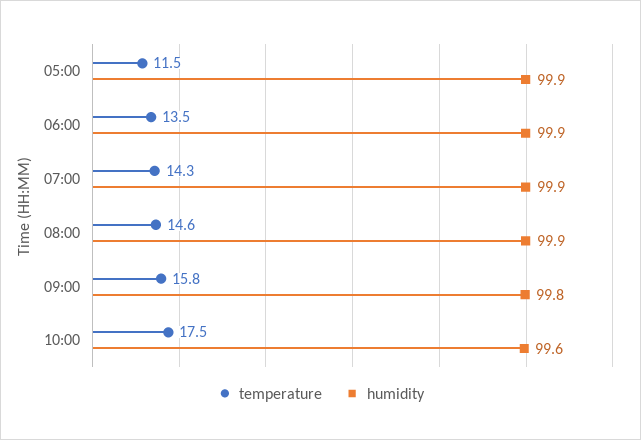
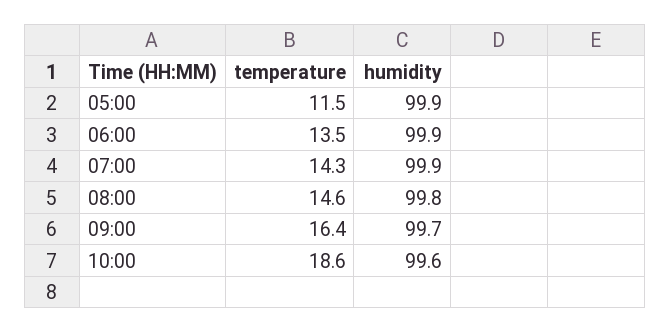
  {
    "temperature": {
      "05:00": 11.5,
      "06:00": 13.5,
      "07:00": 14.3,
      "08:00": 14.6,
-     "09:00": 15.8,
+     "09:00": 16.4,
-     "10:00": 17.5
+     "10:00": 18.6
    },
    "humidity": {
      "05:00": 99.9,
      "06:00": 99.9,
      "07:00": 99.9,
-     "08:00": 99.9,
+     "08:00": 99.8,
-     "09:00": 99.8,
+     "09:00": 99.7,
      "10:00": 99.6
    }
  }

